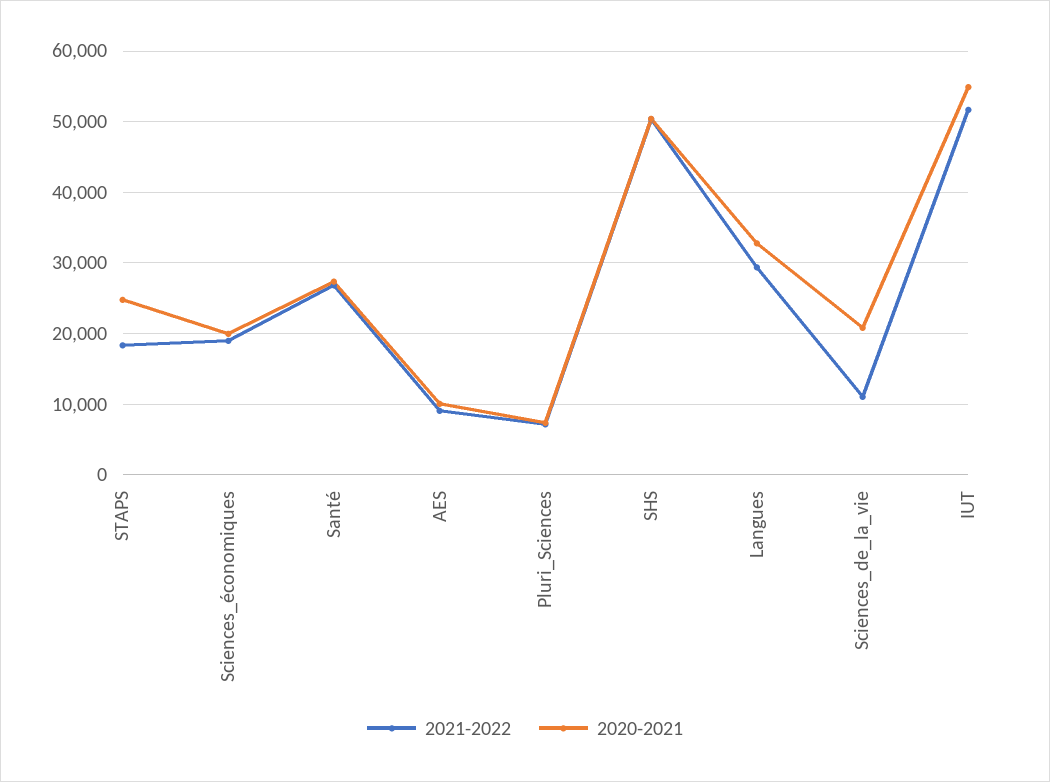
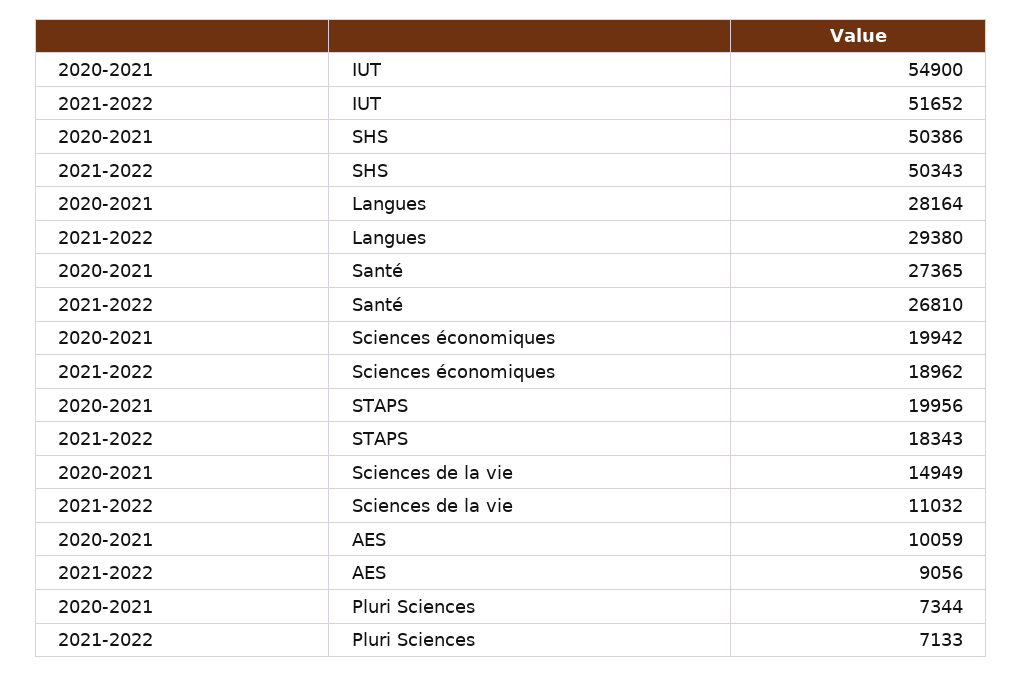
  {
    "2021-2022": {
      "STAPS": 18343,
      "Sciences_économiques": 18962,
      "Santé": 26810,
      "AES": 9056,
      "Pluri_Sciences": 7133,
      "SHS": 50343,
      "Langues": 29380,
      "Sciences_de_la_vie": 11032,
      "IUT": 51652
    },
    "2020-2021": {
-     "STAPS": 25000,
+     "STAPS": 19956,
      "Sciences_économiques": 19942,
      "Santé": 27365,
      "AES": 10059,
      "Pluri_Sciences": 7344,
      "SHS": 50386,
-     "Langues": 33000,
+     "Langues": 28164,
-     "Sciences_de_la_vie": 21000,
+     "Sciences_de_la_vie": 14949,
      "IUT": 54900
    }
  }

